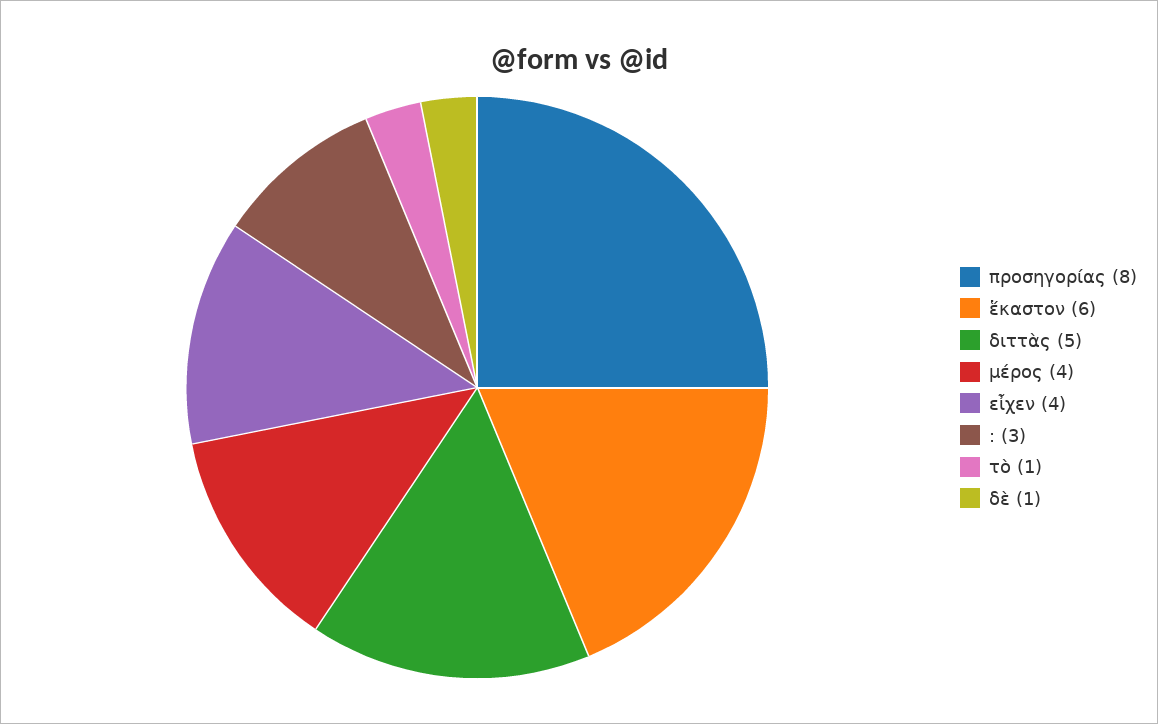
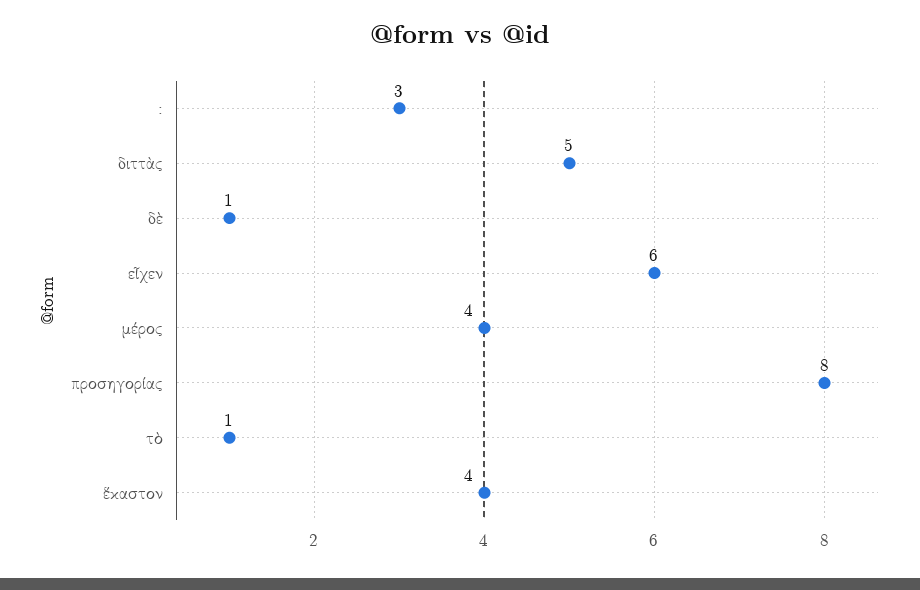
  {
    "προσηγορίας": 8,
-   "ἕκαστον": 6,
+   "ἕκαστον": 4,
    "διττὰς": 5,
    "μέρος": 4,
-   "εἶχεν": 4,
+   "εἶχεν": 6,
    ":": 3,
    "τὸ": 1,
    "δὲ": 1
  }

